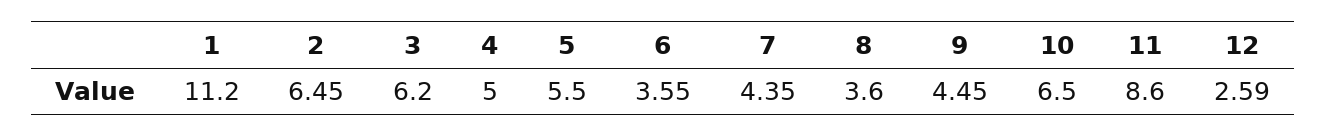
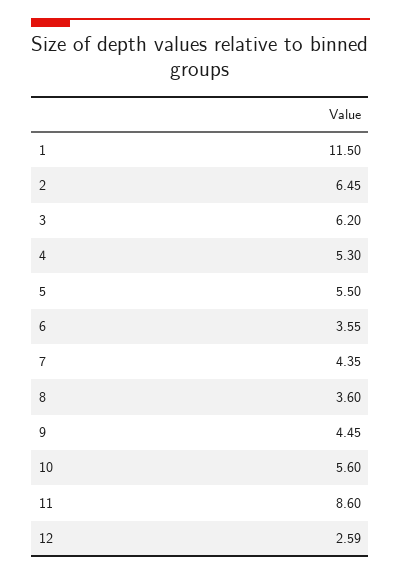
  {
-   "1": 11.2,
+   "1": 11.5,
    "2": 6.45,
    "3": 6.2,
-   "4": 5,
+   "4": 5.3,
    "5": 5.5,
    "6": 3.55,
    "7": 4.35,
    "8": 3.6,
    "9": 4.45,
-   "10": 6.5,
+   "10": 5.6,
    "11": 8.6,
    "12": 2.59
  }

